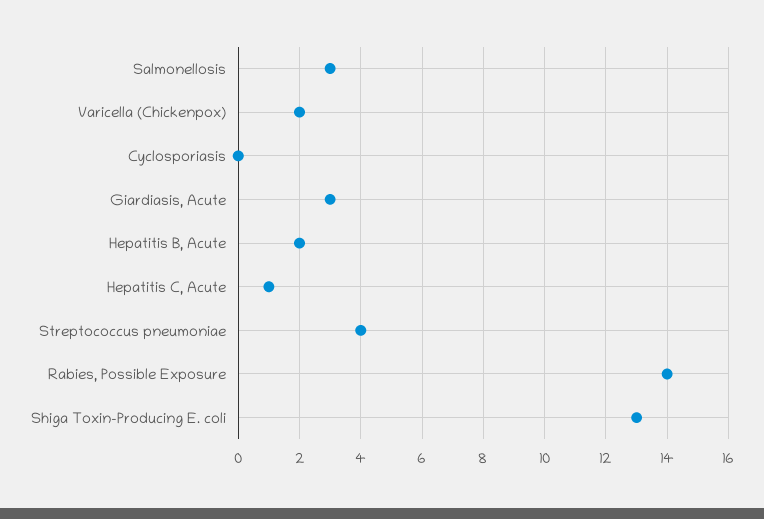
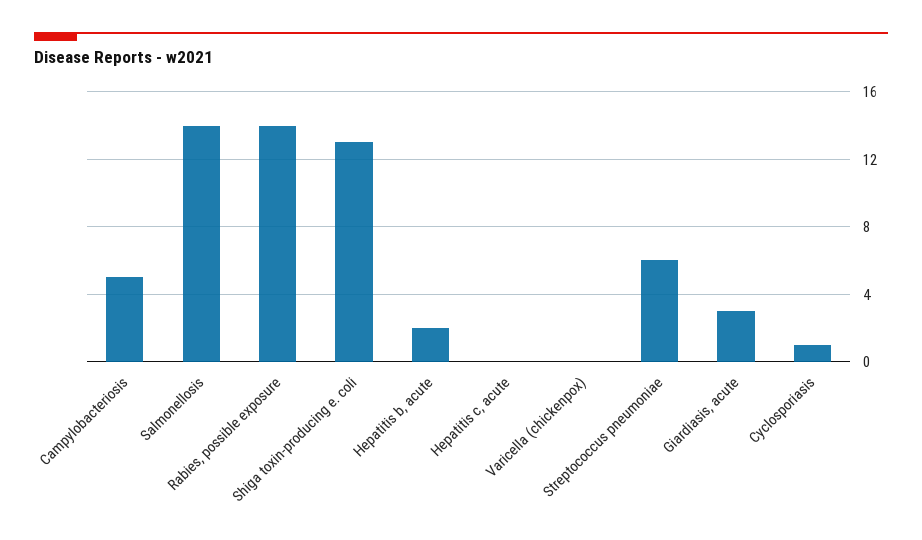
  {
-   "Salmonellosis": 3,
+   "Salmonellosis": 14,
-   "Varicella (Chickenpox)": 2,
+   "Varicella (Chickenpox)": 0,
-   "Cyclosporiasis": 0,
+   "Cyclosporiasis": 1,
    "Giardiasis, Acute": 3,
    "Hepatitis B, Acute": 2,
-   "Hepatitis C, Acute": 1,
+   "Hepatitis C, Acute": 0,
-   "Streptococcus pneumoniae": 4,
+   "Streptococcus pneumoniae": 6,
    "Rabies, Possible Exposure": 14,
-   "Shiga Toxin-Producing E. coli": 13
+   "Shiga Toxin-Producing E. coli": 13,
+   "Campylobacteriosis": 5
  }

